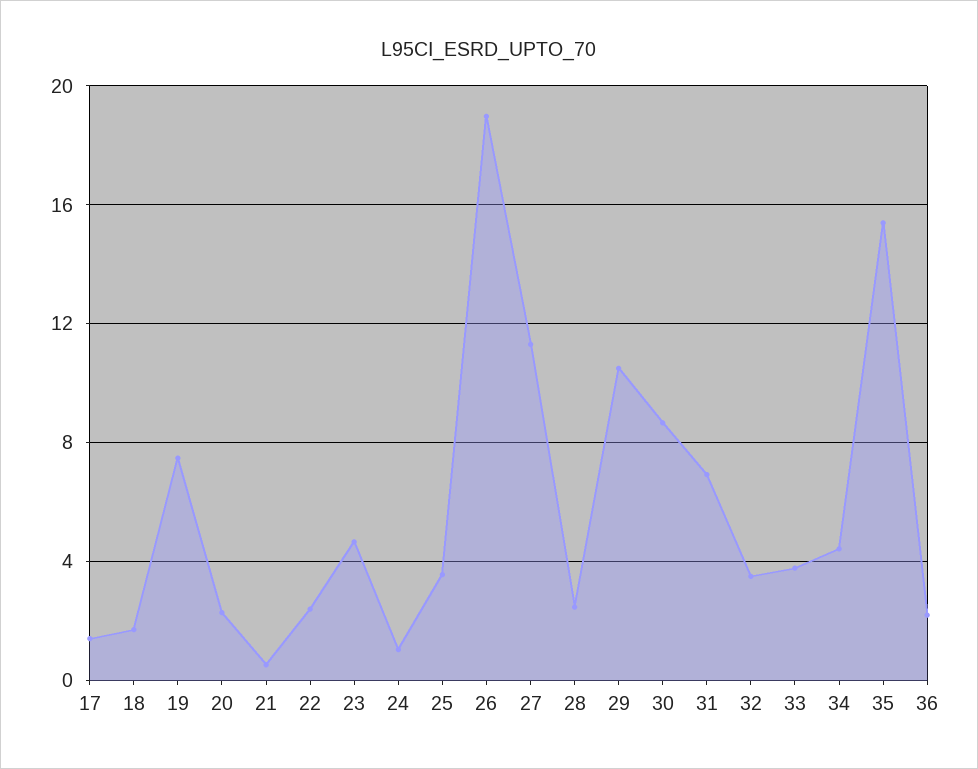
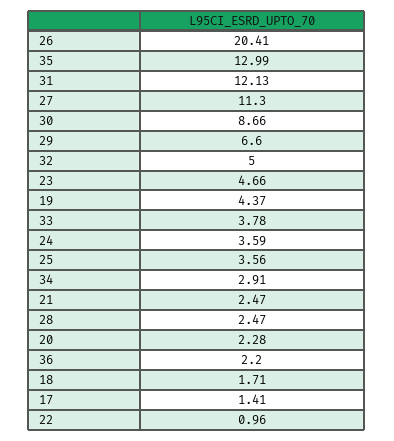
  {
    "17": 1.41,
    "18": 1.71,
-   "19": 7.5,
+   "19": 4.37,
    "20": 2.28,
-   "21": 0.5,
+   "21": 2.47,
-   "22": 2.5,
+   "22": 0.96,
    "23": 4.66,
-   "24": 1,
+   "24": 3.59,
    "25": 3.56,
-   "26": 19,
+   "26": 20.41,
    "27": 11.3,
    "28": 2.47,
-   "29": 10.5,
+   "29": 6.6,
    "30": 8.66,
-   "31": 7,
+   "31": 12.13,
-   "32": 3.5,
+   "32": 5,
    "33": 3.78,
-   "34": 4.5,
+   "34": 2.91,
-   "35": 15.5,
+   "35": 12.99,
    "36": 2.2
  }

